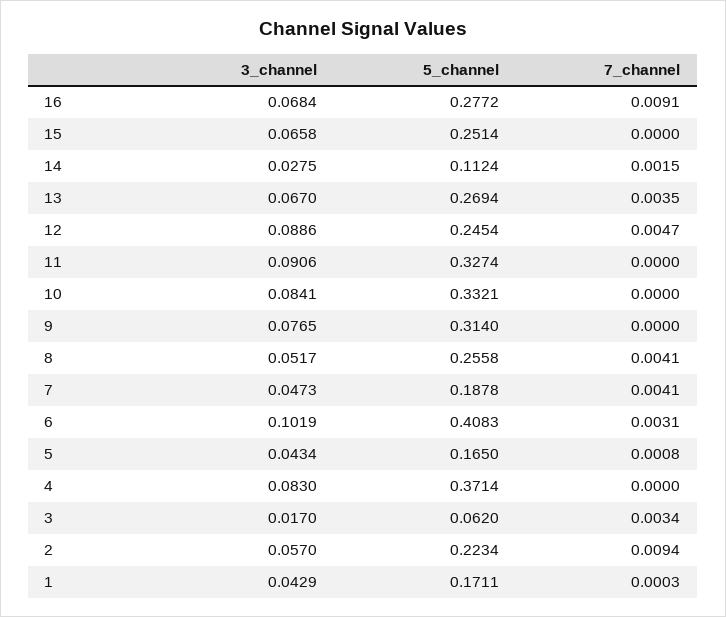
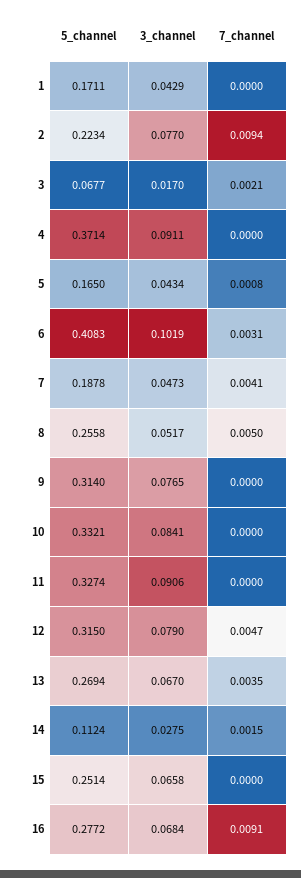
  {
    "3_channel": {
      "16": 0.0684,
      "15": 0.0658,
      "14": 0.0275,
      "13": 0.067,
-     "12": 0.0886,
+     "12": 0.079,
      "11": 0.0906,
      "10": 0.0841,
      "9": 0.0765,
      "8": 0.0517,
      "7": 0.0473,
      "6": 0.1019,
      "5": 0.0434,
-     "4": 0.083,
+     "4": 0.0911,
      "3": 0.017,
-     "2": 0.057,
+     "2": 0.077,
      "1": 0.0429
    },
    "5_channel": {
      "16": 0.2772,
      "15": 0.2514,
      "14": 0.1124,
      "13": 0.2694,
-     "12": 0.2454,
+     "12": 0.315,
      "11": 0.3274,
      "10": 0.3321,
      "9": 0.314,
      "8": 0.2558,
      "7": 0.1878,
      "6": 0.4083,
      "5": 0.165,
      "4": 0.3714,
-     "3": 0.062,
+     "3": 0.0677,
      "2": 0.2234,
      "1": 0.1711
    },
    "7_channel": {
      "16": 0.0091,
      "15": 0,
      "14": 0.0015,
      "13": 0.0035,
      "12": 0.0047,
      "11": 0,
      "10": 0,
      "9": 0,
-     "8": 0.0041,
+     "8": 0.005,
      "7": 0.0041,
      "6": 0.0031,
      "5": 0.0008,
      "4": 0,
-     "3": 0.0034,
+     "3": 0.0021,
      "2": 0.0094,
-     "1": 0.0003
+     "1": 0
    }
  }

